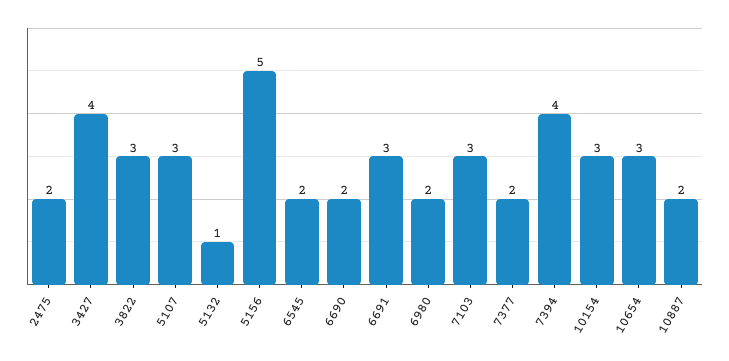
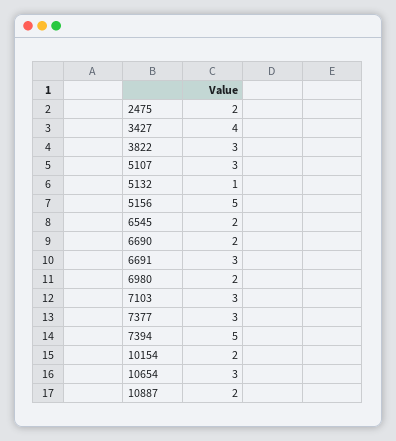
  {
    "2475": 2,
    "3427": 4,
    "3822": 3,
    "5107": 3,
    "5132": 1,
    "5156": 5,
    "6545": 2,
    "6690": 2,
    "6691": 3,
    "6980": 2,
    "7103": 3,
-   "7377": 2,
+   "7377": 3,
-   "7394": 4,
+   "7394": 5,
-   "10154": 3,
+   "10154": 2,
    "10654": 3,
    "10887": 2
  }

